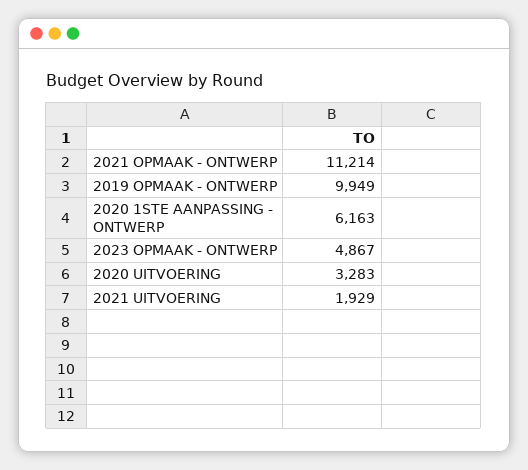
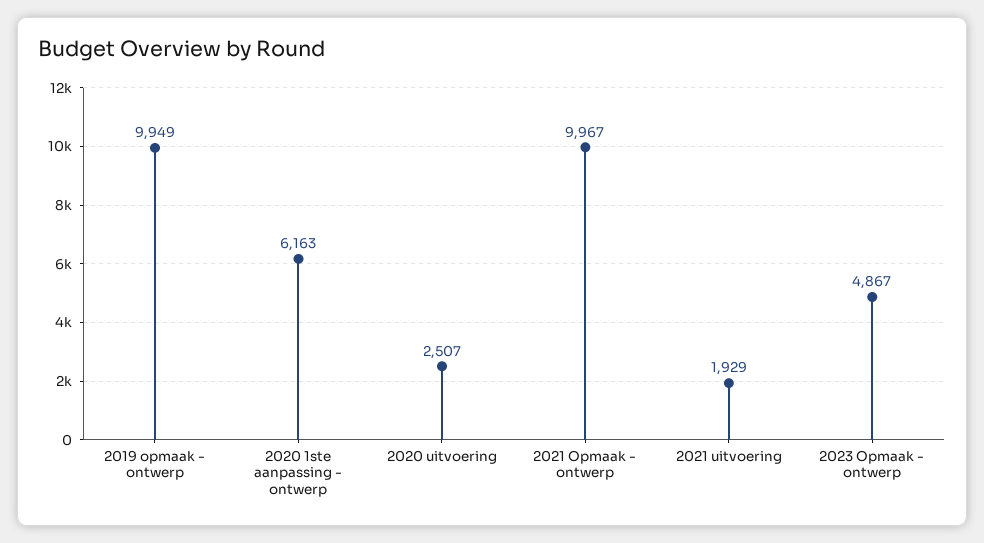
  {
-   "2021 OPMAAK - ONTWERP": 11214,
+   "2021 OPMAAK - ONTWERP": 9967,
    "2019 OPMAAK - ONTWERP": 9949,
    "2020 1STE AANPASSING - ONTWERP": 6163,
    "2023 OPMAAK - ONTWERP": 4867,
-   "2020 UITVOERING": 3283,
+   "2020 UITVOERING": 2507,
    "2021 UITVOERING": 1929
  }

